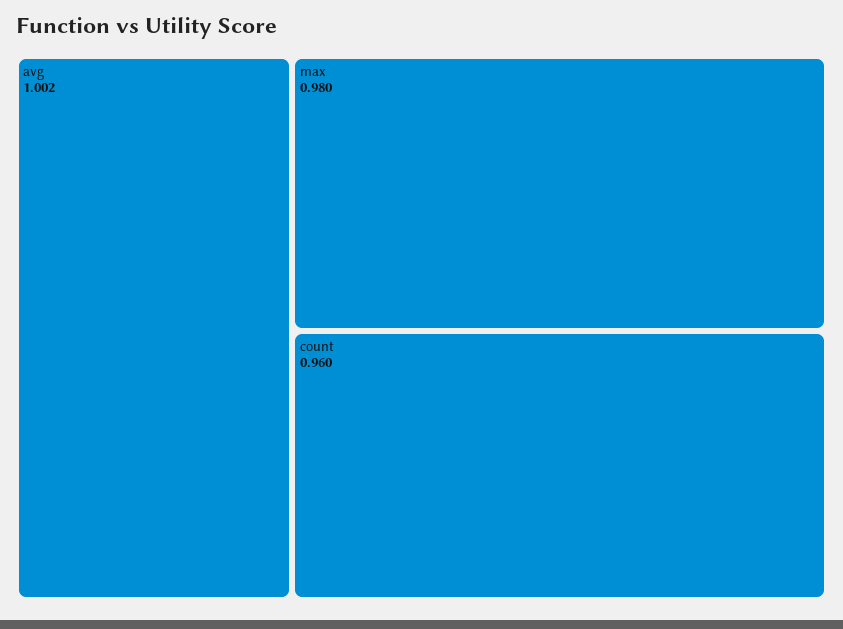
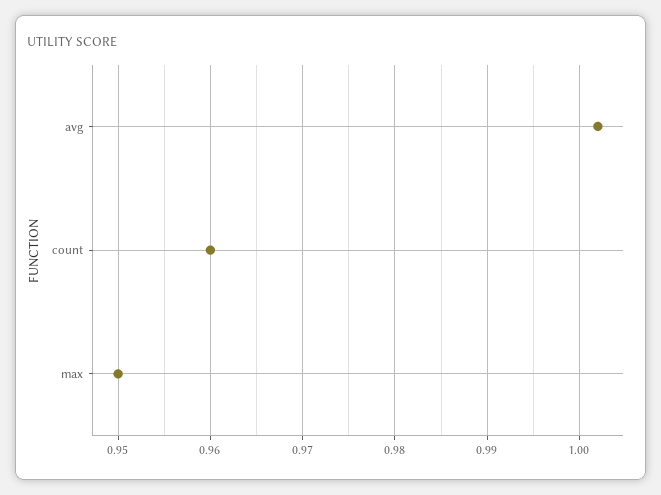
  {
    "avg": 1.002,
-   "max": 0.98,
+   "max": 0.95,
    "count": 0.96
  }

